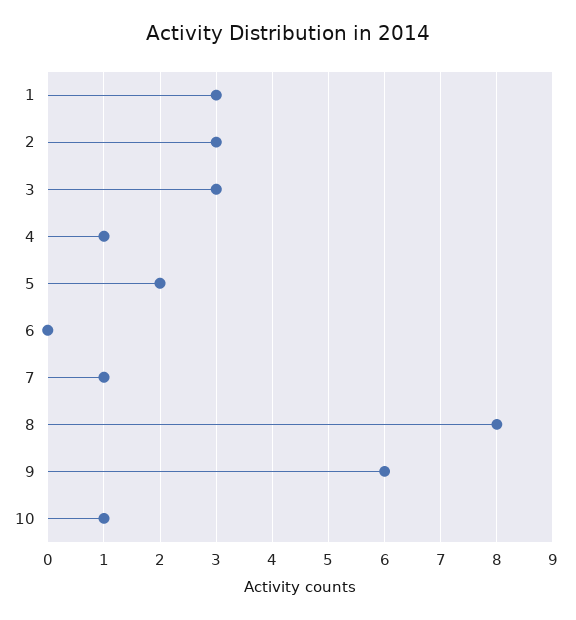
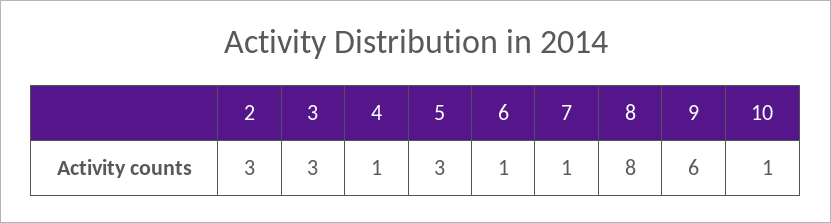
  {
-   "1": 3,
    "2": 3,
    "3": 3,
    "4": 1,
-   "5": 2,
+   "5": 3,
-   "6": 0,
+   "6": 1,
    "7": 1,
    "8": 8,
    "9": 6,
    "10": 1
  }

